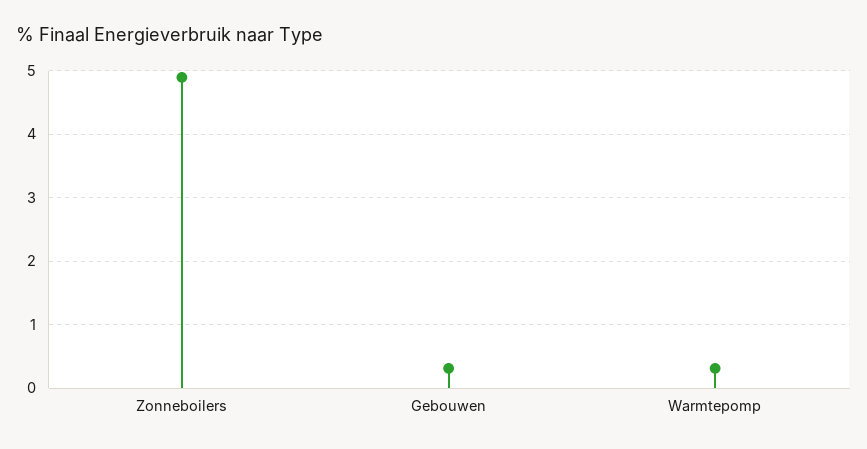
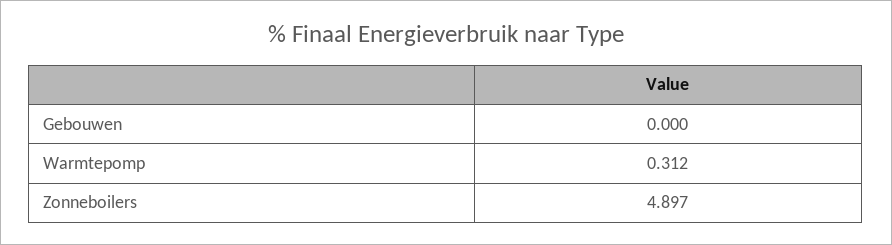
  {
    "Zonneboilers": 4.897,
-   "Gebouwen": 0.3,
+   "Gebouwen": 0,
    "Warmtepomp": 0.312
  }

